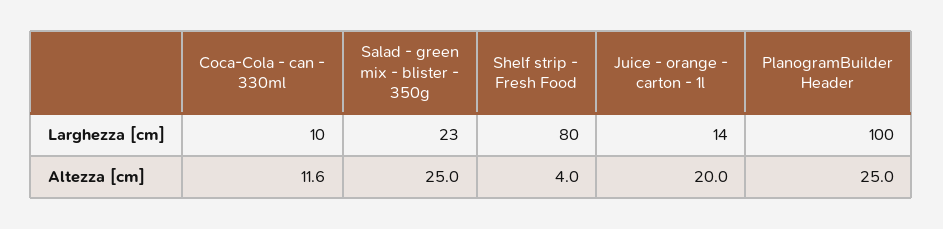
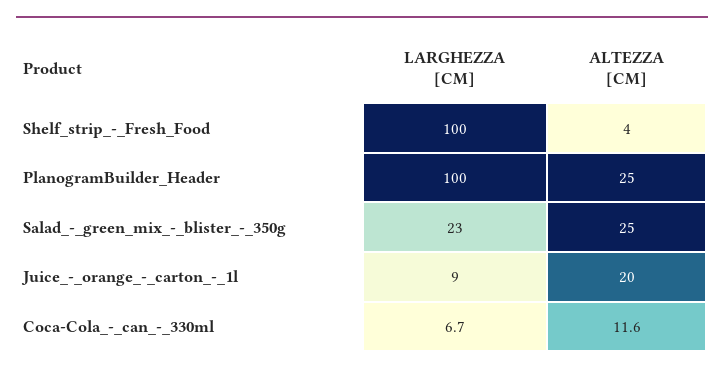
  {
    "Coca-Cola - can - 330ml": {
-     "Larghezza [cm]": 10,
+     "Larghezza [cm]": 6.7,
      "Altezza [cm]": 11.6
    },
    "Salad - green mix - blister - 350g": {
      "Larghezza [cm]": 23,
      "Altezza [cm]": 25
    },
    "Shelf strip - Fresh Food": {
-     "Larghezza [cm]": 80,
+     "Larghezza [cm]": 100,
      "Altezza [cm]": 4
    },
    "Juice - orange - carton - 1l": {
-     "Larghezza [cm]": 14,
+     "Larghezza [cm]": 9,
      "Altezza [cm]": 20
    },
    "PlanogramBuilder Header": {
      "Larghezza [cm]": 100,
      "Altezza [cm]": 25
    }
  }

